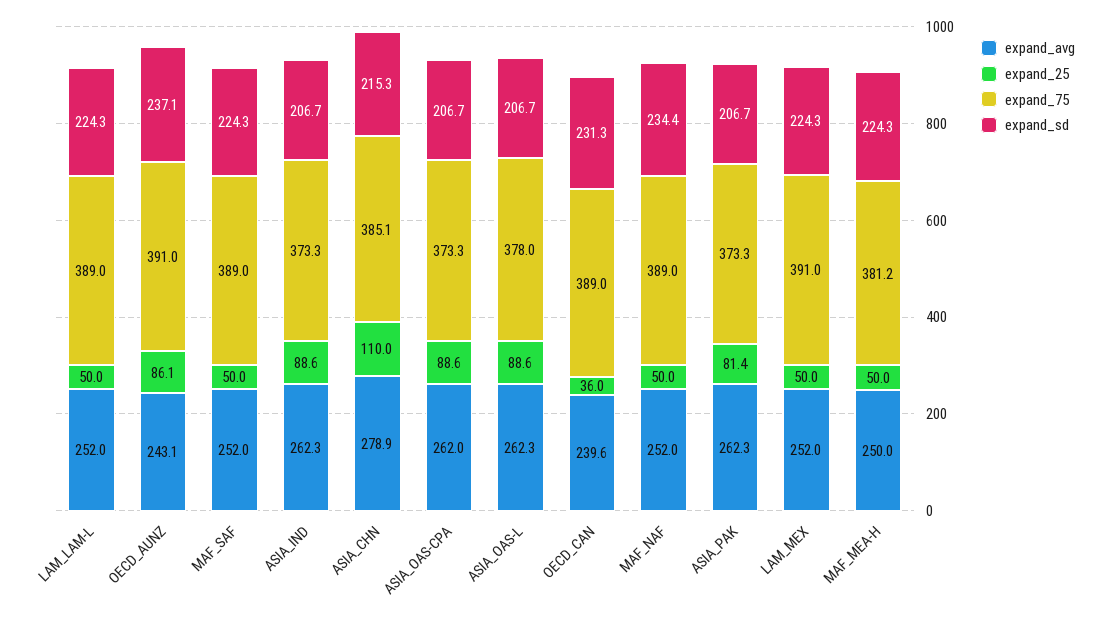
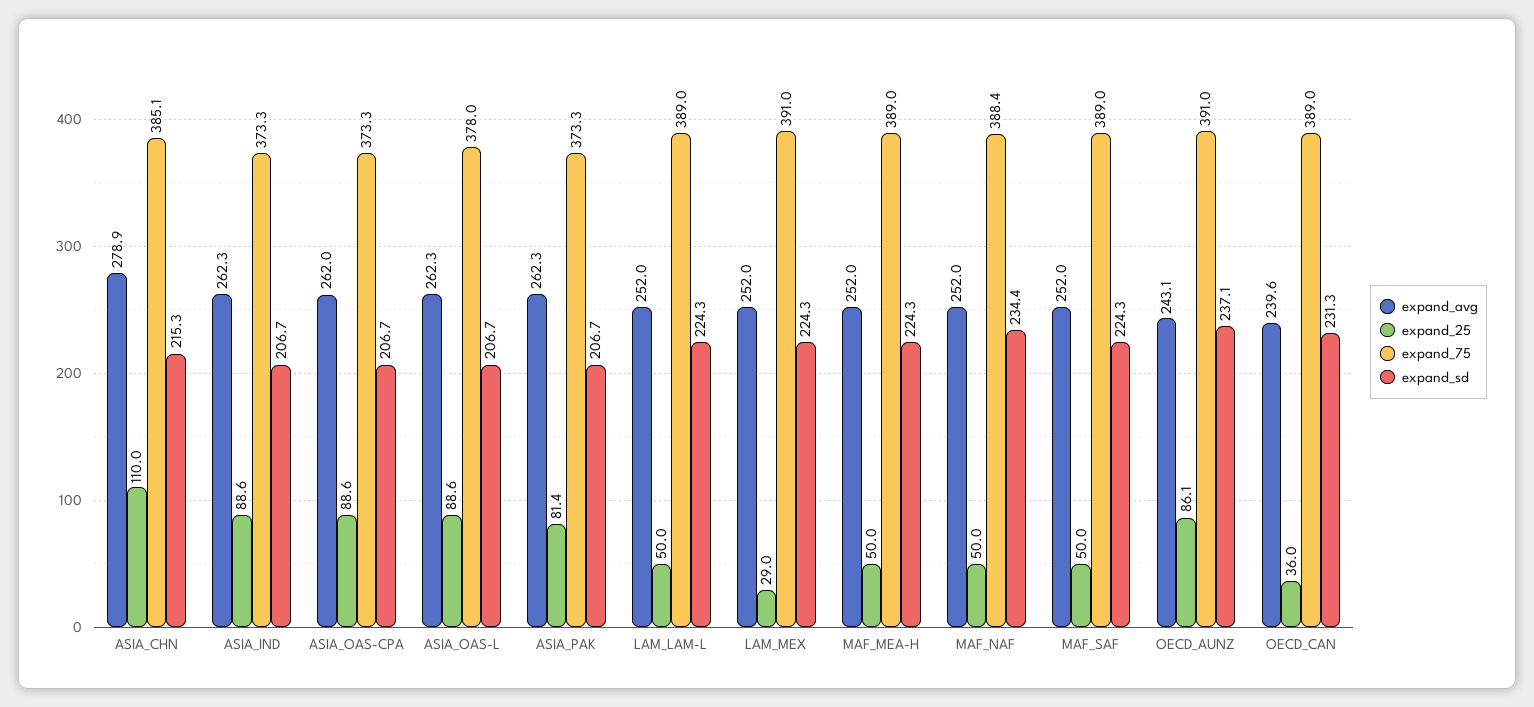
  {
    "expand_avg": {
      "LAM_LAM-L": 252,
      "OECD_AUNZ": 243.1,
      "MAF_SAF": 252,
      "ASIA_IND": 262.3,
      "ASIA_CHN": 278.9,
      "ASIA_OAS-CPA": 262,
      "ASIA_OAS-L": 262.3,
      "OECD_CAN": 239.6,
      "MAF_NAF": 252,
      "ASIA_PAK": 262.3,
      "LAM_MEX": 252,
-     "MAF_MEA-H": 250
+     "MAF_MEA-H": 252
    },
    "expand_25": {
      "LAM_LAM-L": 50,
      "OECD_AUNZ": 86.1,
      "MAF_SAF": 50,
      "ASIA_IND": 88.6,
      "ASIA_CHN": 110,
      "ASIA_OAS-CPA": 88.6,
      "ASIA_OAS-L": 88.6,
      "OECD_CAN": 36,
      "MAF_NAF": 50,
      "ASIA_PAK": 81.4,
-     "LAM_MEX": 50,
+     "LAM_MEX": 29,
      "MAF_MEA-H": 50
    },
    "expand_75": {
      "LAM_LAM-L": 389,
      "OECD_AUNZ": 391,
      "MAF_SAF": 389,
      "ASIA_IND": 373.3,
      "ASIA_CHN": 385.1,
      "ASIA_OAS-CPA": 373.3,
      "ASIA_OAS-L": 378,
      "OECD_CAN": 389,
-     "MAF_NAF": 389,
+     "MAF_NAF": 388.4,
      "ASIA_PAK": 373.3,
      "LAM_MEX": 391,
-     "MAF_MEA-H": 381.2
+     "MAF_MEA-H": 389
    },
    "expand_sd": {
      "LAM_LAM-L": 224.3,
      "OECD_AUNZ": 237.1,
      "MAF_SAF": 224.3,
      "ASIA_IND": 206.7,
      "ASIA_CHN": 215.3,
      "ASIA_OAS-CPA": 206.7,
      "ASIA_OAS-L": 206.7,
      "OECD_CAN": 231.3,
      "MAF_NAF": 234.4,
      "ASIA_PAK": 206.7,
      "LAM_MEX": 224.3,
      "MAF_MEA-H": 224.3
    }
  }

